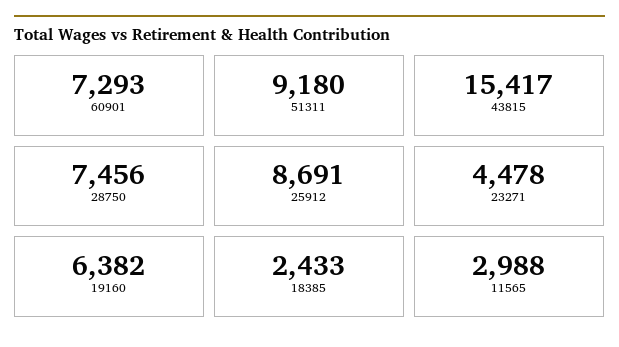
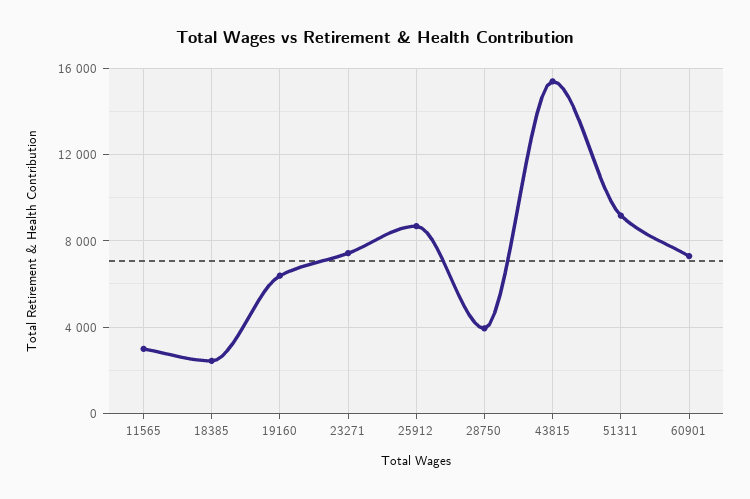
  {
    "60901": 7293,
    "51311": 9180,
    "43815": 15417,
-   "28750": 7456,
+   "28750": 4000,
    "25912": 8691,
-   "23271": 4478,
+   "23271": 7500,
    "19160": 6382,
    "18385": 2433,
    "11565": 2988
  }

